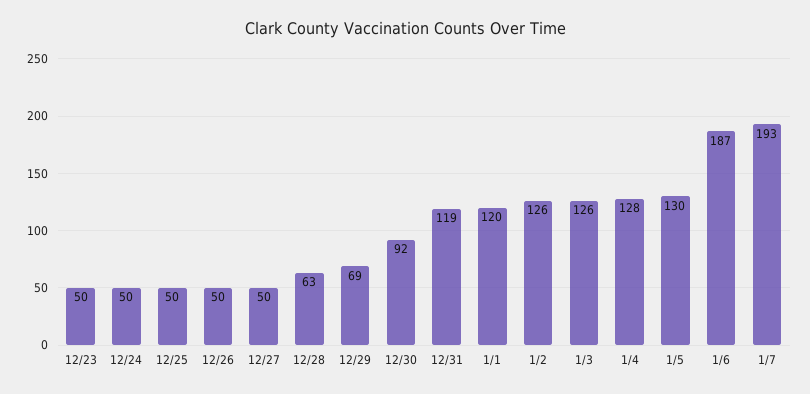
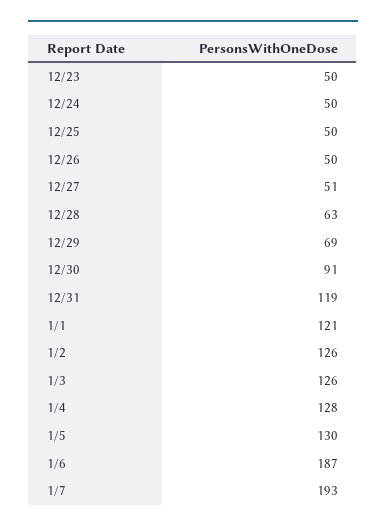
  {
    "12/23": 50,
    "12/24": 50,
    "12/25": 50,
    "12/26": 50,
-   "12/27": 50,
+   "12/27": 51,
    "12/28": 63,
    "12/29": 69,
-   "12/30": 92,
+   "12/30": 91,
    "12/31": 119,
-   "1/1": 120,
+   "1/1": 121,
    "1/2": 126,
    "1/3": 126,
    "1/4": 128,
    "1/5": 130,
    "1/6": 187,
    "1/7": 193
  }

